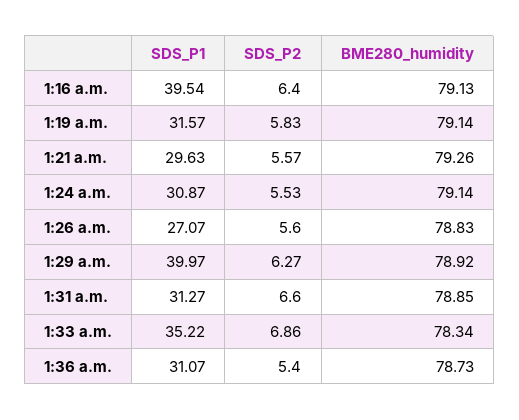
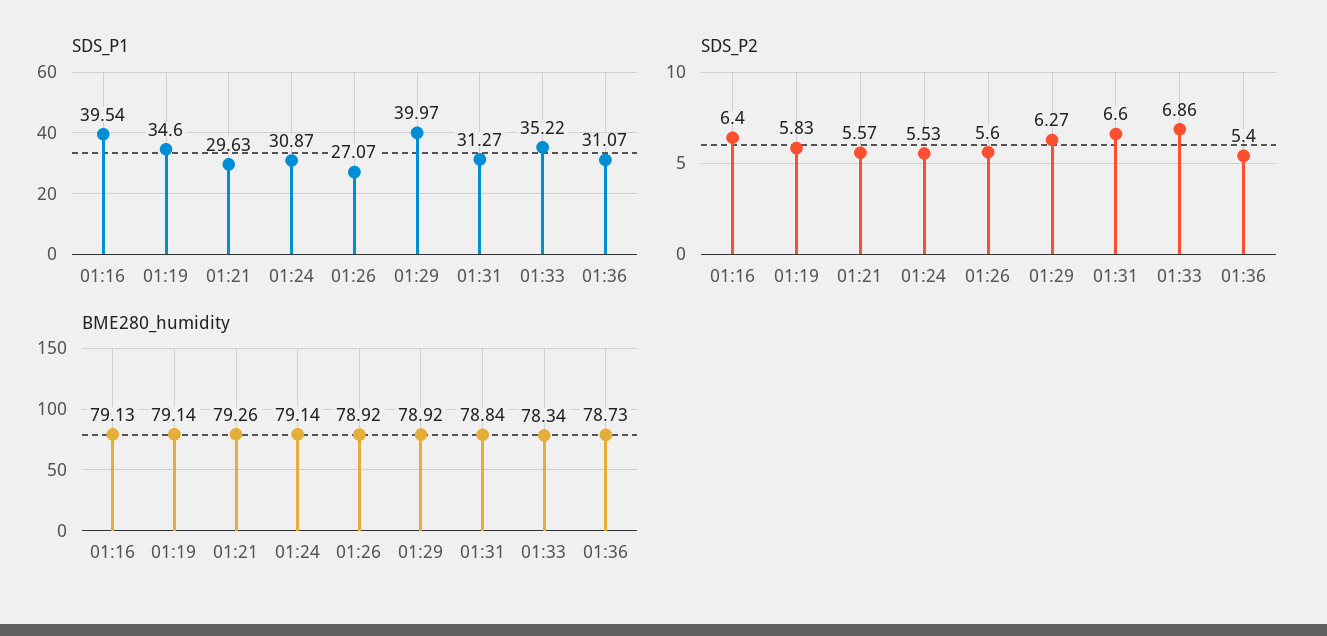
  {
    "SDS_P1": {
      "1:16 a.m.": 39.54,
-     "1:19 a.m.": 31.57,
+     "1:19 a.m.": 34.6,
      "1:21 a.m.": 29.63,
      "1:24 a.m.": 30.87,
      "1:26 a.m.": 27.07,
      "1:29 a.m.": 39.97,
      "1:31 a.m.": 31.27,
      "1:33 a.m.": 35.22,
      "1:36 a.m.": 31.07
    },
    "SDS_P2": {
      "1:16 a.m.": 6.4,
      "1:19 a.m.": 5.83,
      "1:21 a.m.": 5.57,
      "1:24 a.m.": 5.53,
      "1:26 a.m.": 5.6,
      "1:29 a.m.": 6.27,
      "1:31 a.m.": 6.6,
      "1:33 a.m.": 6.86,
      "1:36 a.m.": 5.4
    },
    "BME280_humidity": {
      "1:16 a.m.": 79.13,
      "1:19 a.m.": 79.14,
      "1:21 a.m.": 79.26,
      "1:24 a.m.": 79.14,
-     "1:26 a.m.": 78.83,
+     "1:26 a.m.": 78.92,
      "1:29 a.m.": 78.92,
-     "1:31 a.m.": 78.85,
+     "1:31 a.m.": 78.84,
      "1:33 a.m.": 78.34,
      "1:36 a.m.": 78.73
    }
  }

